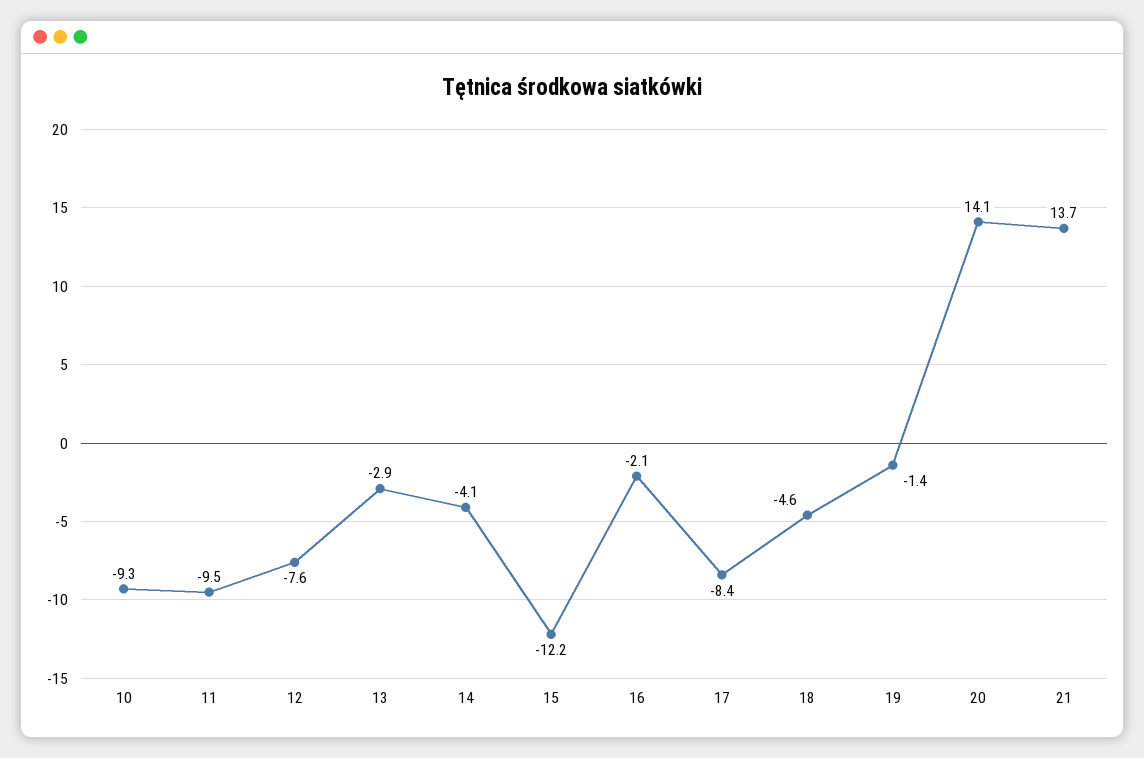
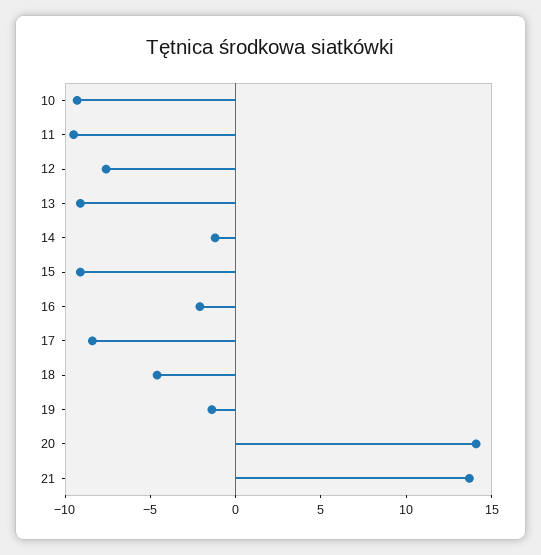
  {
    "10": -9.3,
    "11": -9.5,
    "12": -7.6,
-   "13": -2.9,
+   "13": -9,
-   "14": -4.1,
+   "14": -1,
-   "15": -12.2,
+   "15": -9,
    "16": -2.1,
    "17": -8.4,
    "18": -4.6,
    "19": -1.4,
    "20": 14.1,
    "21": 13.7
  }

